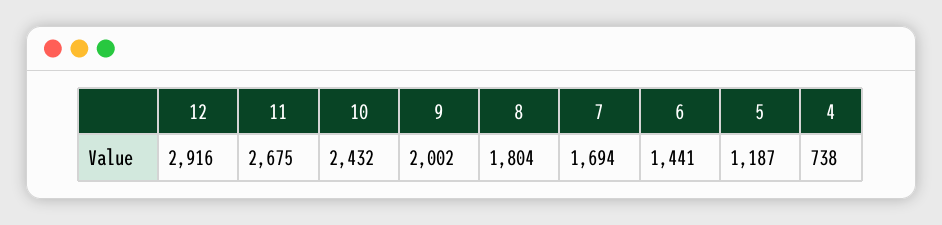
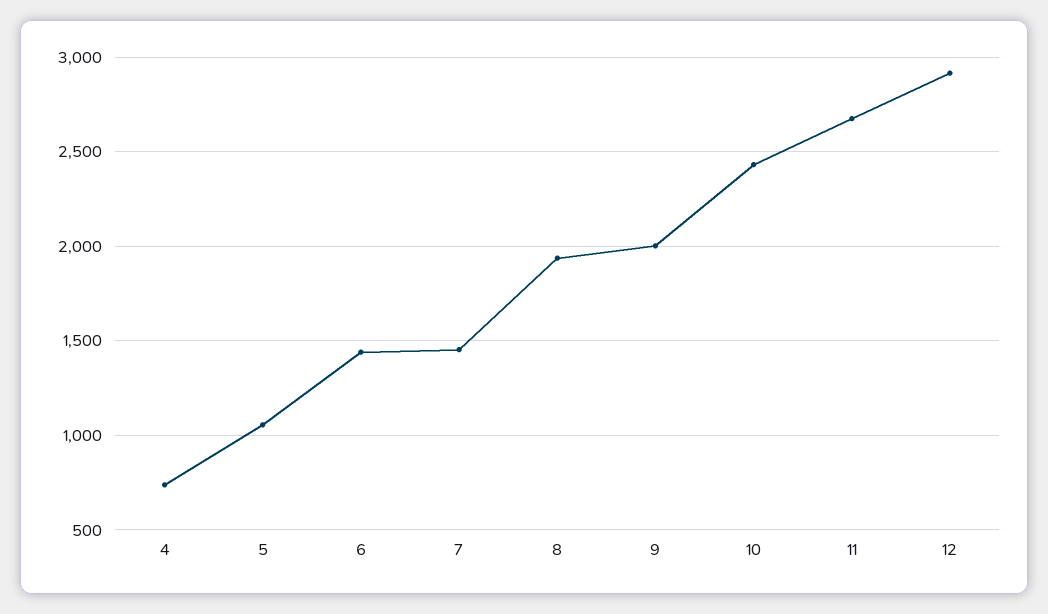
  {
    "12": 2916,
    "11": 2675,
    "10": 2432,
    "9": 2002,
-   "8": 1804,
+   "8": 1950,
-   "7": 1694,
+   "7": 1450,
    "6": 1441,
-   "5": 1187,
+   "5": 1050,
    "4": 738
  }

